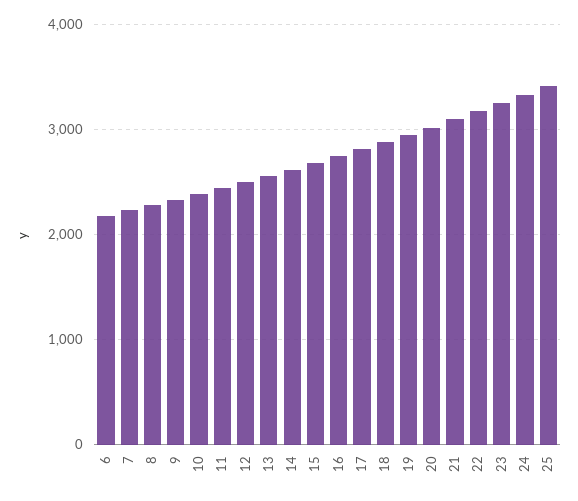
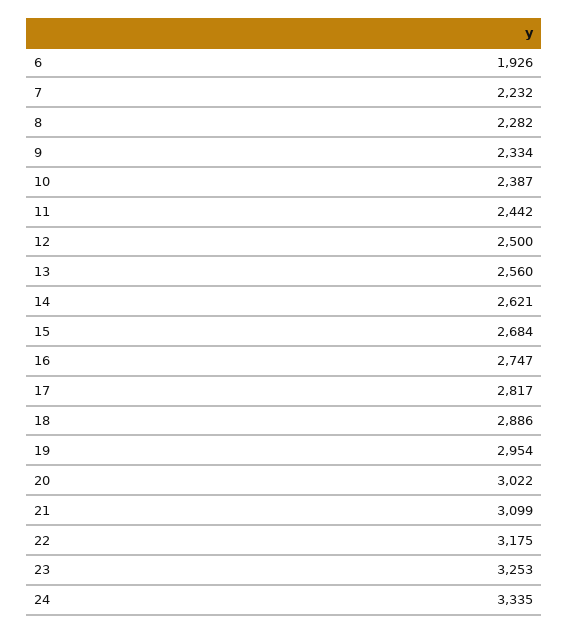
  {
-   "6": 2200,
+   "6": 1926,
    "7": 2232,
    "8": 2282,
    "9": 2334,
    "10": 2387,
    "11": 2442,
    "12": 2500,
    "13": 2560,
    "14": 2621,
    "15": 2684,
    "16": 2747,
    "17": 2817,
    "18": 2886,
    "19": 2954,
    "20": 3022,
    "21": 3099,
    "22": 3175,
    "23": 3253,
-   "24": 3335,
+   "24": 3335
-   "25": 3400
  }

